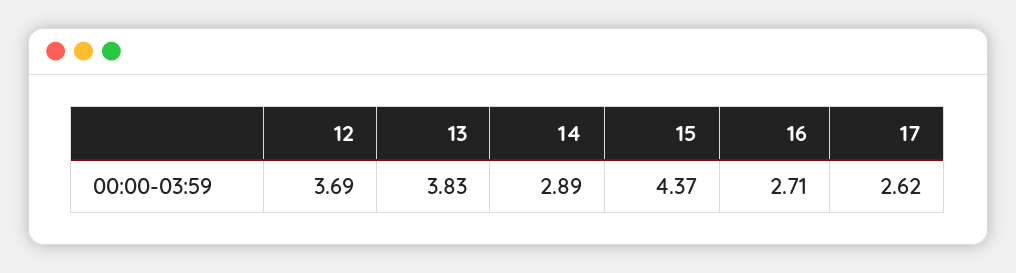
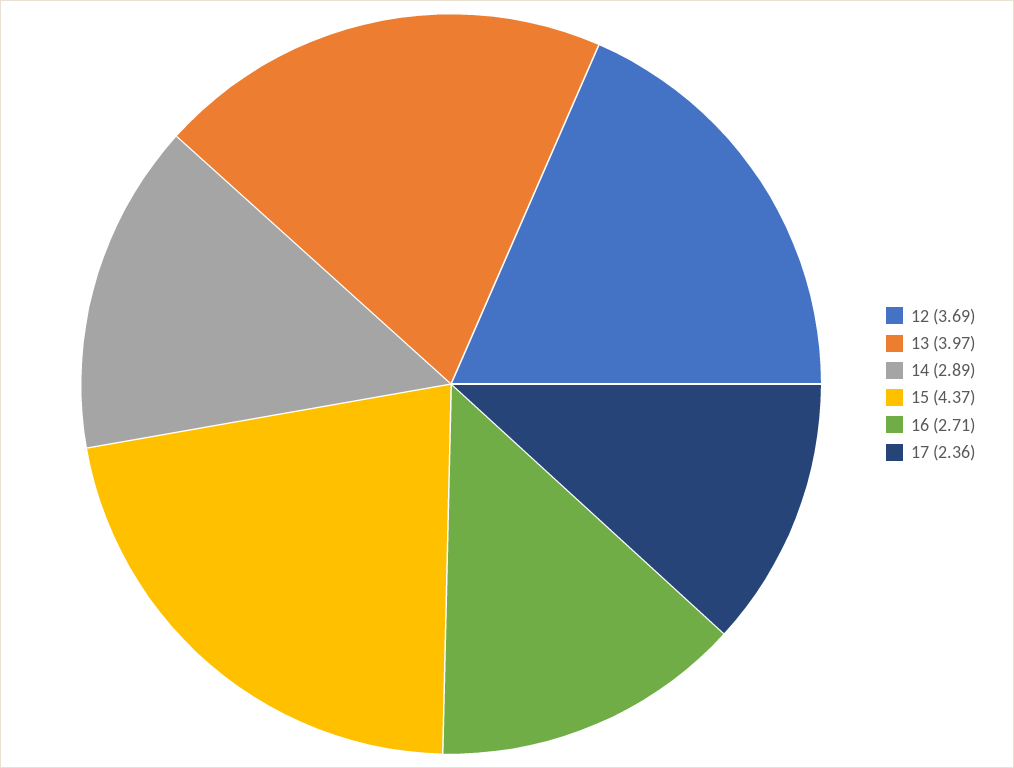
  {
    "12": 3.69,
-   "13": 3.83,
+   "13": 3.97,
    "14": 2.89,
    "15": 4.37,
    "16": 2.71,
-   "17": 2.62
+   "17": 2.36
  }

